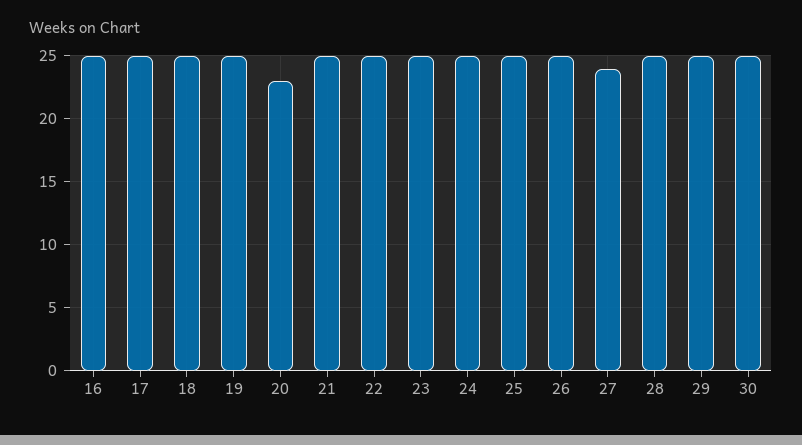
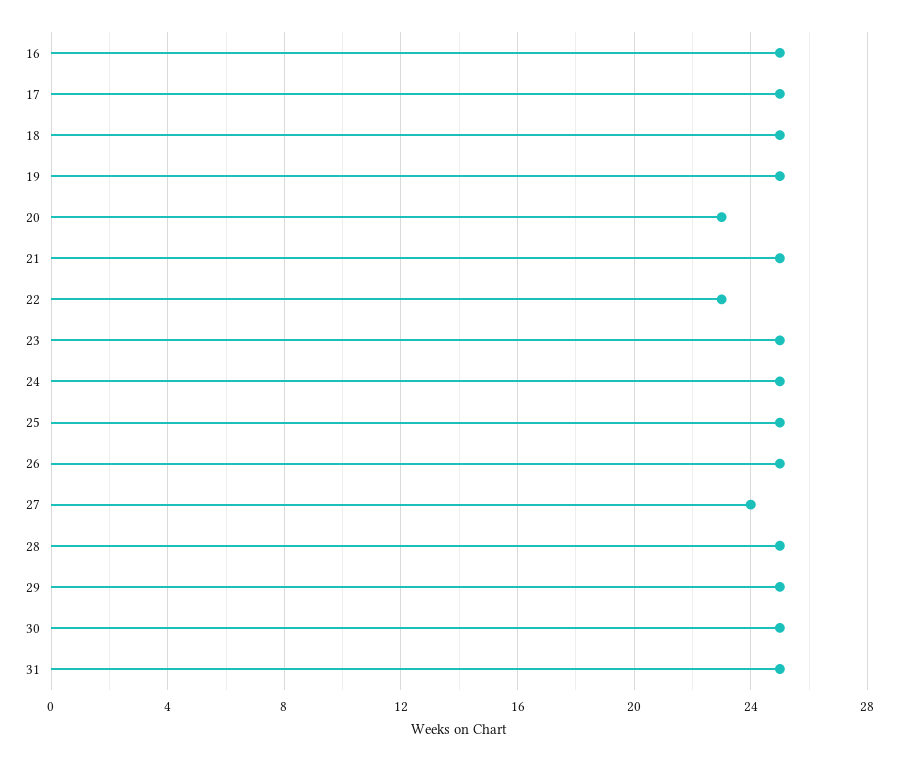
  {
    "16": 25,
    "17": 25,
    "18": 25,
    "19": 25,
    "20": 23,
    "21": 25,
-   "22": 25,
+   "22": 23,
    "23": 25,
    "24": 25,
    "25": 25,
    "26": 25,
    "27": 24,
    "28": 25,
    "29": 25,
-   "30": 25
+   "30": 25,
+   "31": 25
  }

